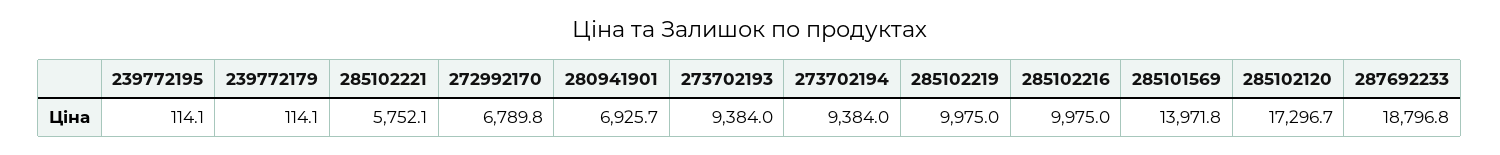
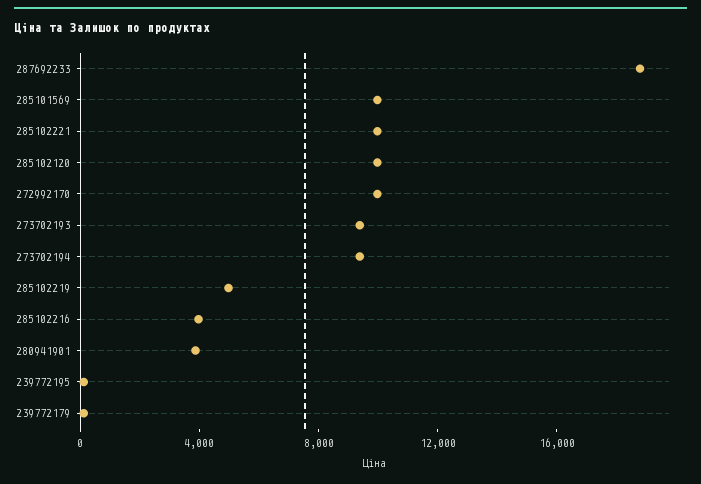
  {
    "239772195": 114.1,
    "239772179": 114.1,
-   "285102221": 5752.1,
+   "285102221": 10000,
-   "272992170": 6789.8,
+   "272992170": 10000,
-   "280941901": 6925.7,
+   "280941901": 4000,
    "273702193": 9384,
    "273702194": 9384,
-   "285102219": 9975,
+   "285102219": 5000,
-   "285102216": 9975,
+   "285102216": 4000,
-   "285101569": 13971.8,
+   "285101569": 10000,
-   "285102120": 17296.7,
+   "285102120": 10000,
    "287692233": 18796.8
  }

